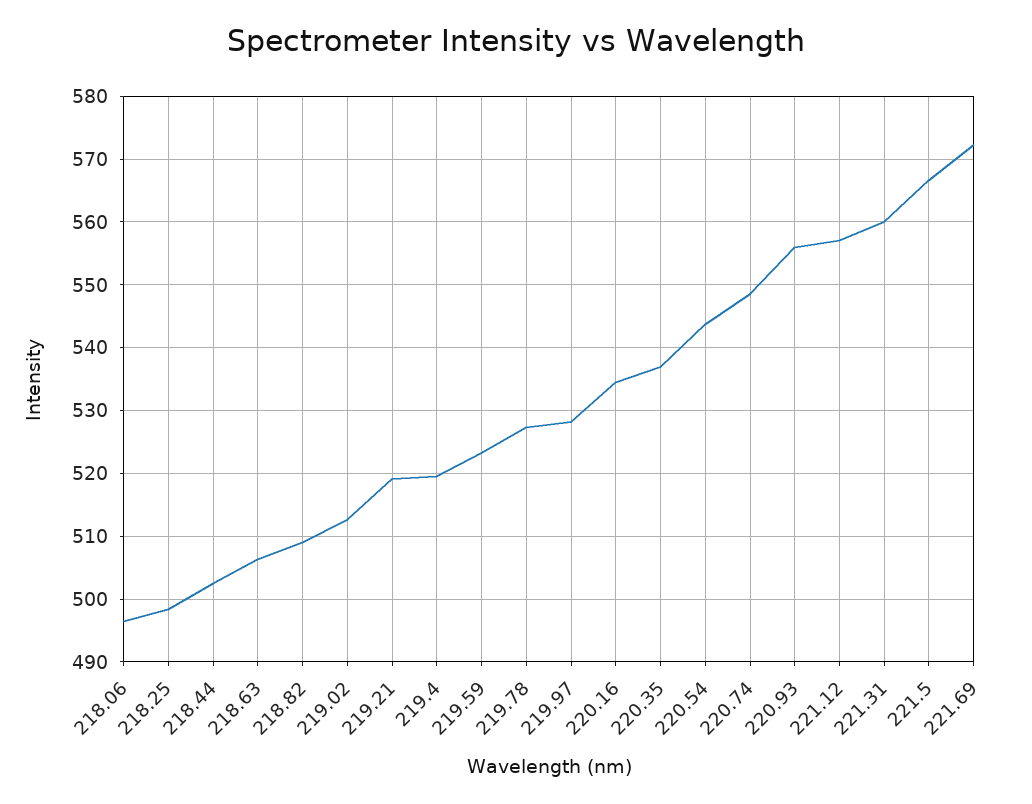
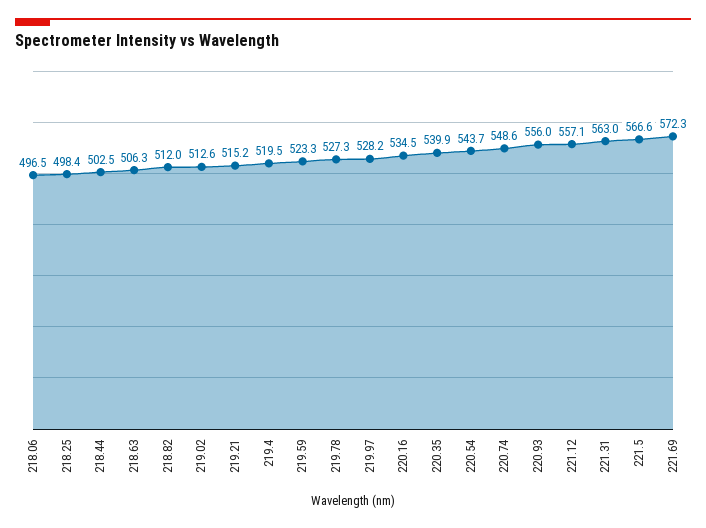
  {
    "218.06": 496.5,
    "218.25": 498.4,
    "218.44": 502.5,
    "218.63": 506.3,
-   "218.82": 509,
+   "218.82": 512,
    "219.02": 512.6,
-   "219.21": 519,
+   "219.21": 515.2,
    "219.4": 519.5,
    "219.59": 523.3,
    "219.78": 527.3,
    "219.97": 528.2,
    "220.16": 534.5,
-   "220.35": 537,
+   "220.35": 539.9,
    "220.54": 543.7,
    "220.74": 548.6,
    "220.93": 556,
    "221.12": 557.1,
-   "221.31": 560,
+   "221.31": 563,
    "221.5": 566.6,
    "221.69": 572.3
  }

